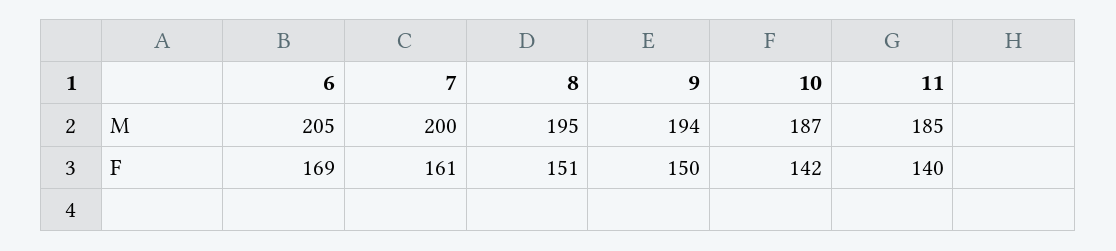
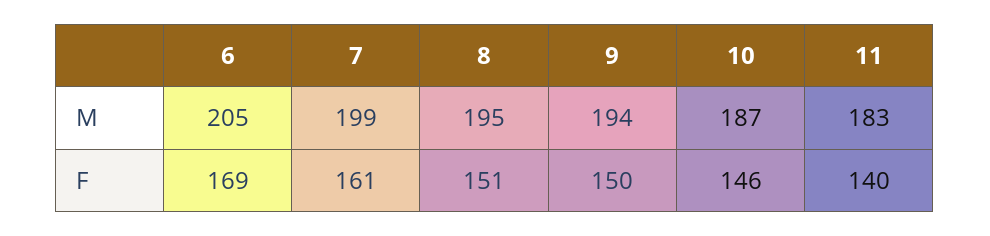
  {
    "6": {
      "M": 205,
      "F": 169
    },
    "7": {
-     "M": 200,
+     "M": 199,
      "F": 161
    },
    "8": {
      "M": 195,
      "F": 151
    },
    "9": {
      "M": 194,
      "F": 150
    },
    "10": {
      "M": 187,
-     "F": 142
+     "F": 146
    },
    "11": {
-     "M": 185,
+     "M": 183,
      "F": 140
    }
  }

